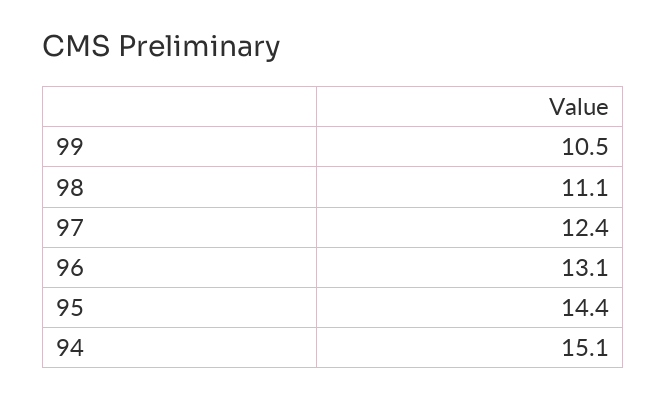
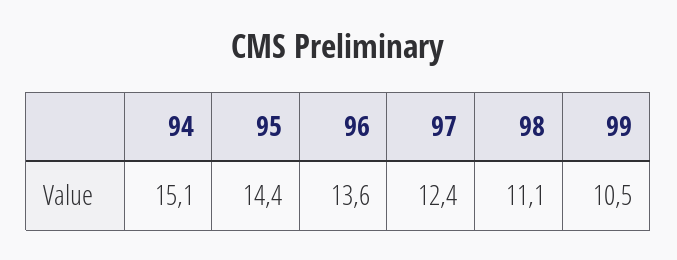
  {
    "99": 10.5,
    "98": 11.1,
    "97": 12.4,
-   "96": 13.1,
+   "96": 13.6,
    "95": 14.4,
    "94": 15.1
  }

